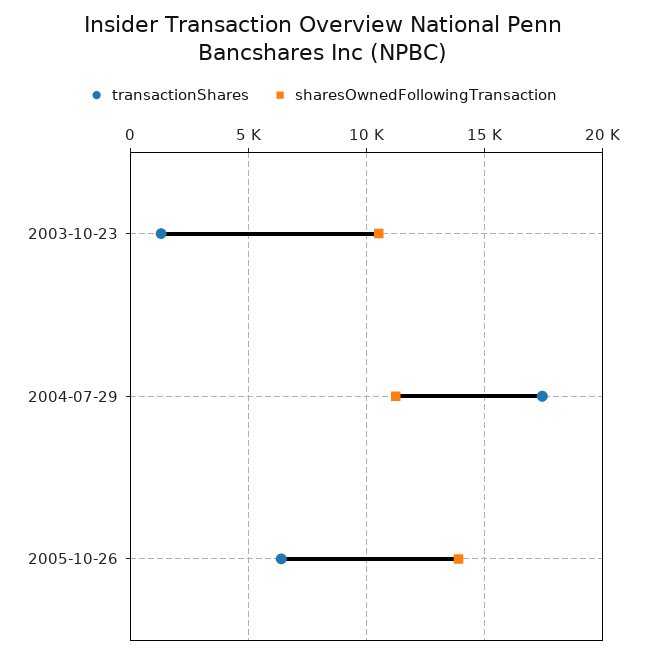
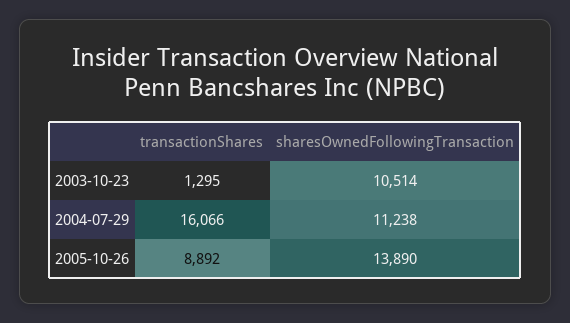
  {
    "transactionShares": {
      "2003-10-23": 1295,
-     "2004-07-29": 17500,
+     "2004-07-29": 16066,
-     "2005-10-26": 6500
+     "2005-10-26": 8892
    },
    "sharesOwnedFollowingTransaction": {
      "2003-10-23": 10514,
      "2004-07-29": 11238,
      "2005-10-26": 13890
    }
  }

